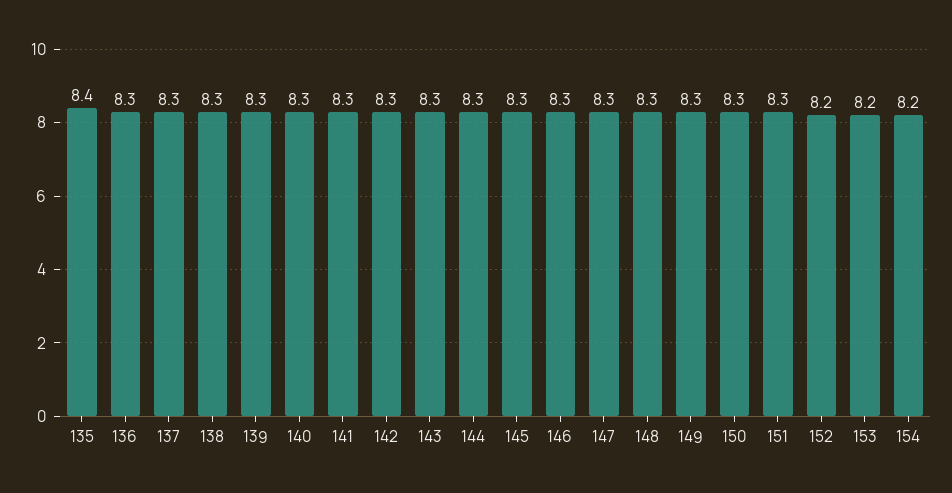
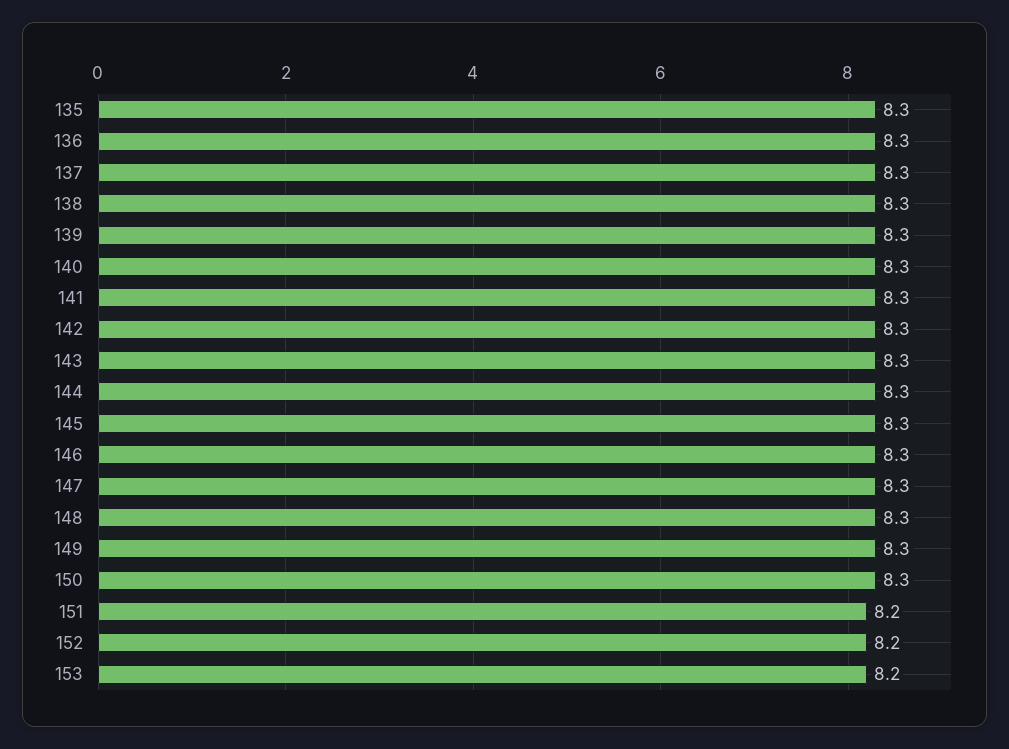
  {
-   "135": 8.4,
+   "135": 8.3,
    "136": 8.3,
    "137": 8.3,
    "138": 8.3,
    "139": 8.3,
    "140": 8.3,
    "141": 8.3,
    "142": 8.3,
    "143": 8.3,
    "144": 8.3,
    "145": 8.3,
    "146": 8.3,
    "147": 8.3,
    "148": 8.3,
    "149": 8.3,
    "150": 8.3,
-   "151": 8.3,
+   "151": 8.2,
    "152": 8.2,
-   "153": 8.2,
+   "153": 8.2
-   "154": 8.2
  }

